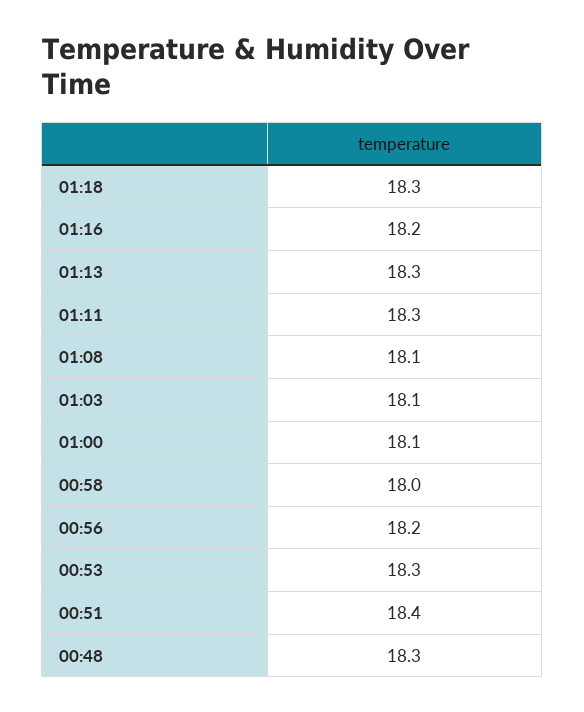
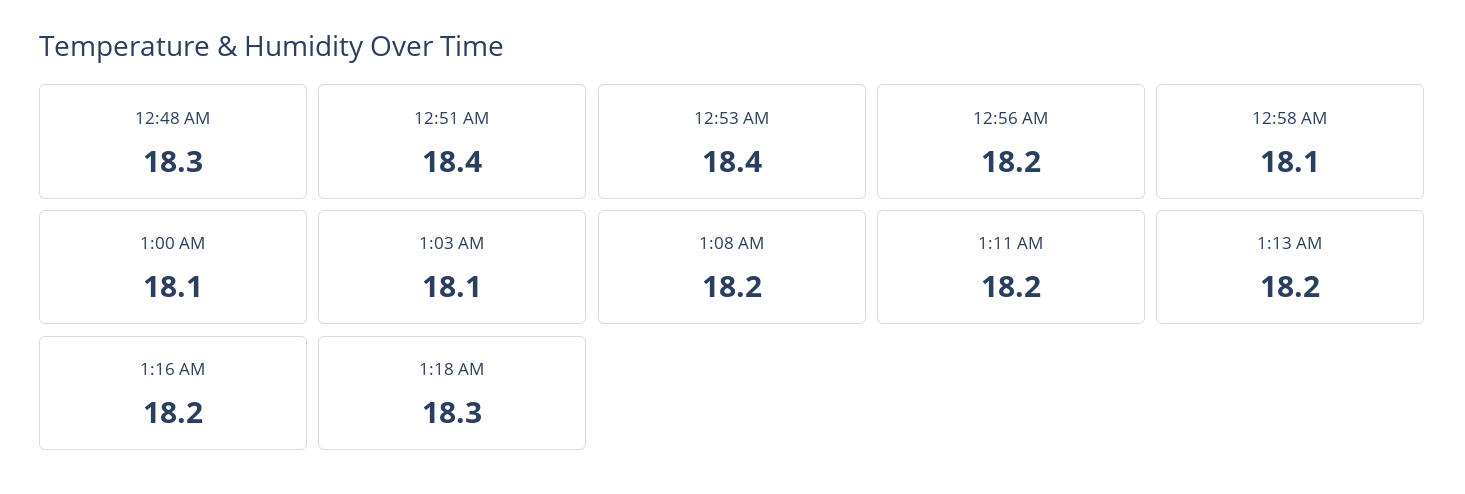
  {
    "01:18": 18.3,
    "01:16": 18.2,
-   "01:13": 18.3,
+   "01:13": 18.2,
-   "01:11": 18.3,
+   "01:11": 18.2,
-   "01:08": 18.1,
+   "01:08": 18.2,
    "01:03": 18.1,
    "01:00": 18.1,
-   "00:58": 18,
+   "00:58": 18.1,
    "00:56": 18.2,
-   "00:53": 18.3,
+   "00:53": 18.4,
    "00:51": 18.4,
    "00:48": 18.3
  }

